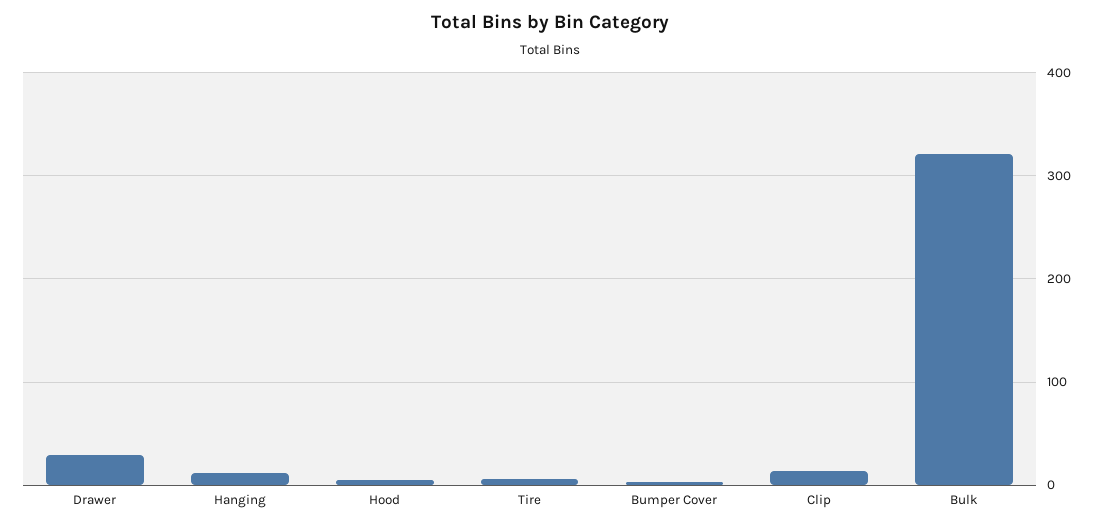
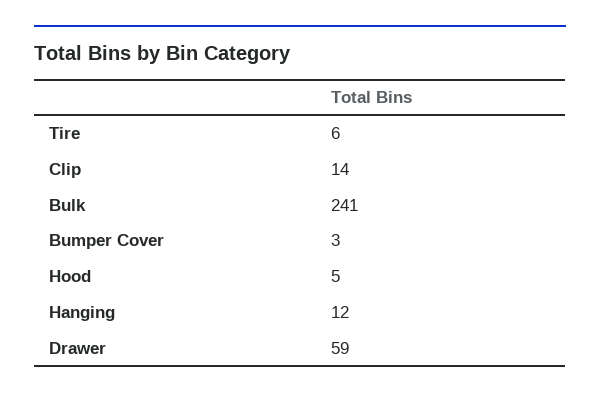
  {
-   "Drawer": 30,
+   "Drawer": 59,
    "Hanging": 12,
    "Hood": 5,
    "Tire": 6,
    "Bumper Cover": 3,
    "Clip": 14,
-   "Bulk": 320
+   "Bulk": 241
  }

